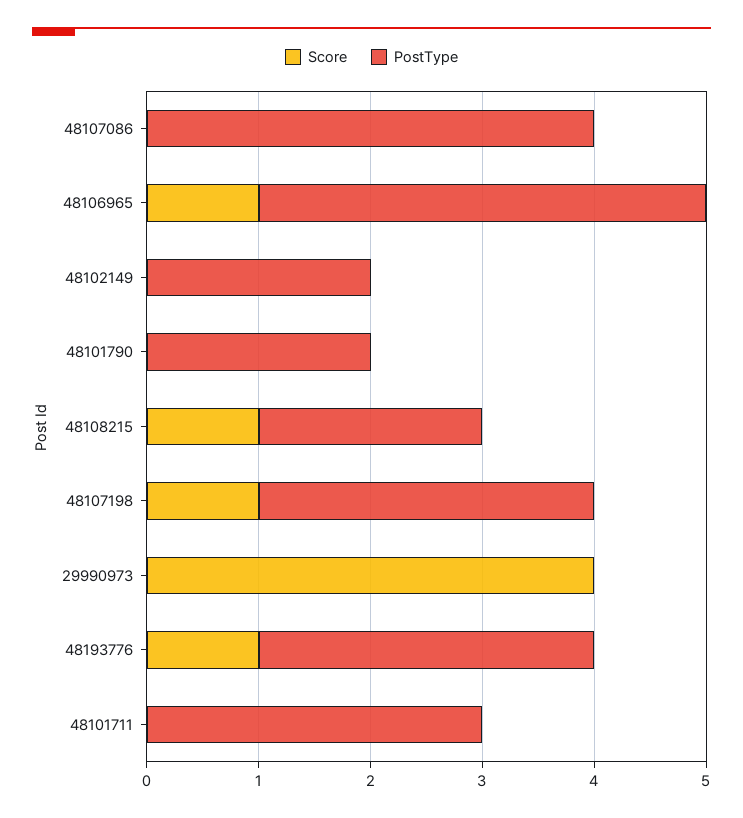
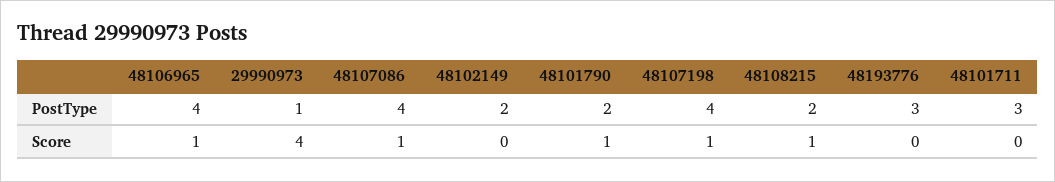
  {
    "Score": {
-     "48107086": 0,
+     "48107086": 1,
      "48106965": 1,
      "48102149": 0,
-     "48101790": 0,
+     "48101790": 1,
      "48108215": 1,
      "48107198": 1,
      "29990973": 4,
-     "48193776": 1,
+     "48193776": 0,
      "48101711": 0
    },
    "PostType": {
      "48107086": 4,
      "48106965": 4,
      "48102149": 2,
      "48101790": 2,
      "48108215": 2,
-     "48107198": 3,
+     "48107198": 4,
-     "29990973": 0,
+     "29990973": 1,
      "48193776": 3,
      "48101711": 3
    }
  }

